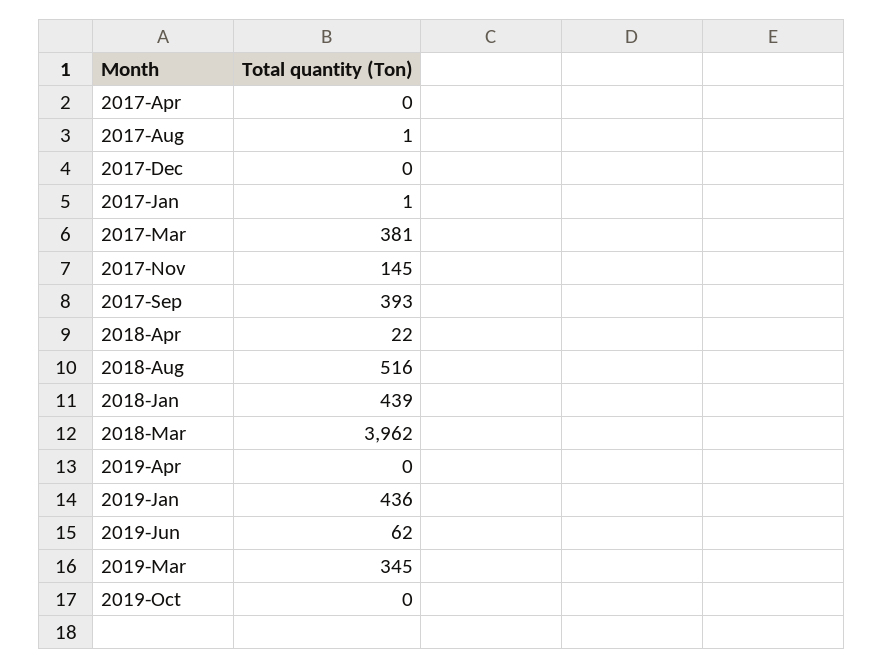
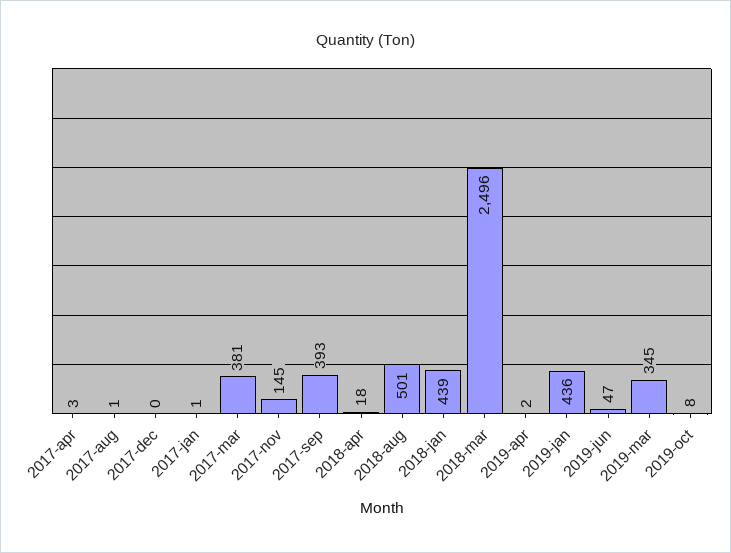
  {
-   "2017-Apr": 0,
+   "2017-Apr": 3,
    "2017-Aug": 1,
    "2017-Dec": 0,
    "2017-Jan": 1,
    "2017-Mar": 381,
    "2017-Nov": 145,
    "2017-Sep": 393,
-   "2018-Apr": 22,
+   "2018-Apr": 18,
-   "2018-Aug": 516,
+   "2018-Aug": 501,
    "2018-Jan": 439,
-   "2018-Mar": 3962,
+   "2018-Mar": 2496,
-   "2019-Apr": 0,
+   "2019-Apr": 2,
    "2019-Jan": 436,
-   "2019-Jun": 62,
+   "2019-Jun": 47,
    "2019-Mar": 345,
-   "2019-Oct": 0
+   "2019-Oct": 8
  }

